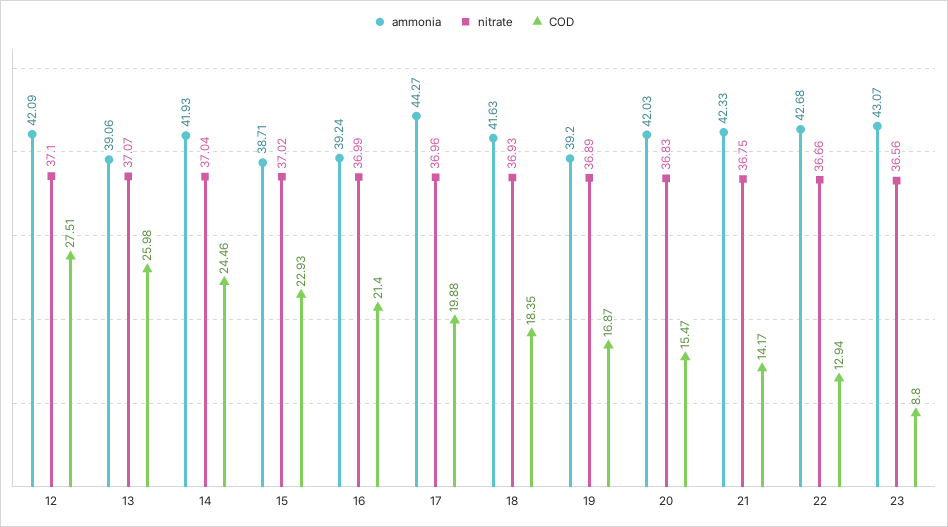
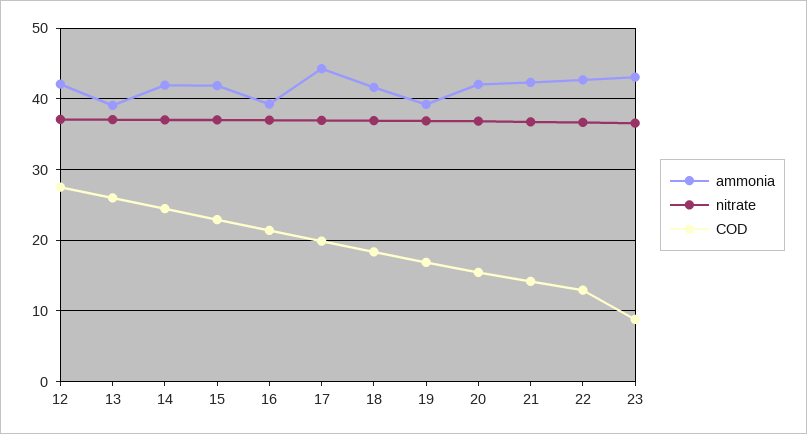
  {
    "ammonia": {
      "12": 42.09,
      "13": 39.06,
      "14": 41.93,
-     "15": 38.71,
+     "15": 42,
      "16": 39.24,
      "17": 44.27,
      "18": 41.63,
      "19": 39.2,
      "20": 42.03,
      "21": 42.33,
      "22": 42.68,
      "23": 43.07
    },
    "nitrate": {
      "12": 37.1,
      "13": 37.07,
      "14": 37.04,
      "15": 37.02,
      "16": 36.99,
      "17": 36.96,
      "18": 36.93,
      "19": 36.89,
      "20": 36.83,
      "21": 36.75,
      "22": 36.66,
      "23": 36.56
    },
    "COD": {
      "12": 27.51,
      "13": 25.98,
      "14": 24.46,
      "15": 22.93,
      "16": 21.4,
      "17": 19.88,
      "18": 18.35,
      "19": 16.87,
      "20": 15.47,
      "21": 14.17,
      "22": 12.94,
      "23": 8.8
    }
  }

